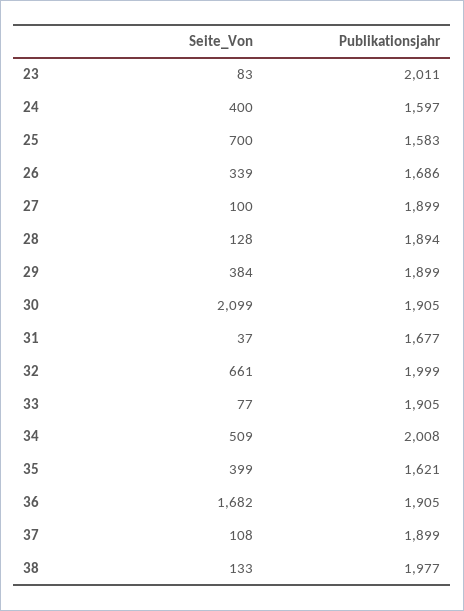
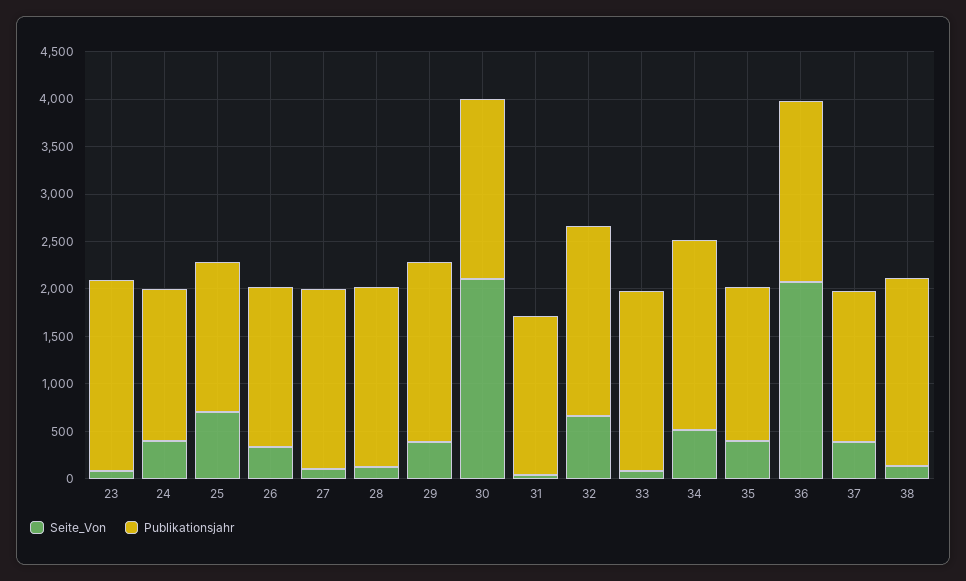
  {
    "Seite_Von": {
      "23": 83,
      "24": 400,
      "25": 700,
      "26": 339,
      "27": 100,
      "28": 128,
      "29": 384,
      "30": 2099,
      "31": 37,
      "32": 661,
      "33": 77,
      "34": 509,
      "35": 399,
-     "36": 1682,
+     "36": 2100,
-     "37": 108,
+     "37": 400,
      "38": 133
    },
    "Publikationsjahr": {
      "23": 2011,
      "24": 1597,
      "25": 1583,
      "26": 1686,
      "27": 1899,
      "28": 1894,
      "29": 1899,
      "30": 1905,
      "31": 1677,
      "32": 1999,
      "33": 1905,
      "34": 2008,
      "35": 1621,
      "36": 1905,
-     "37": 1899,
+     "37": 1600,
      "38": 1977
    }
  }

